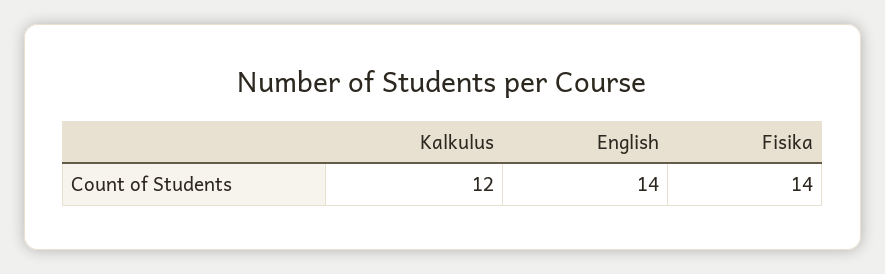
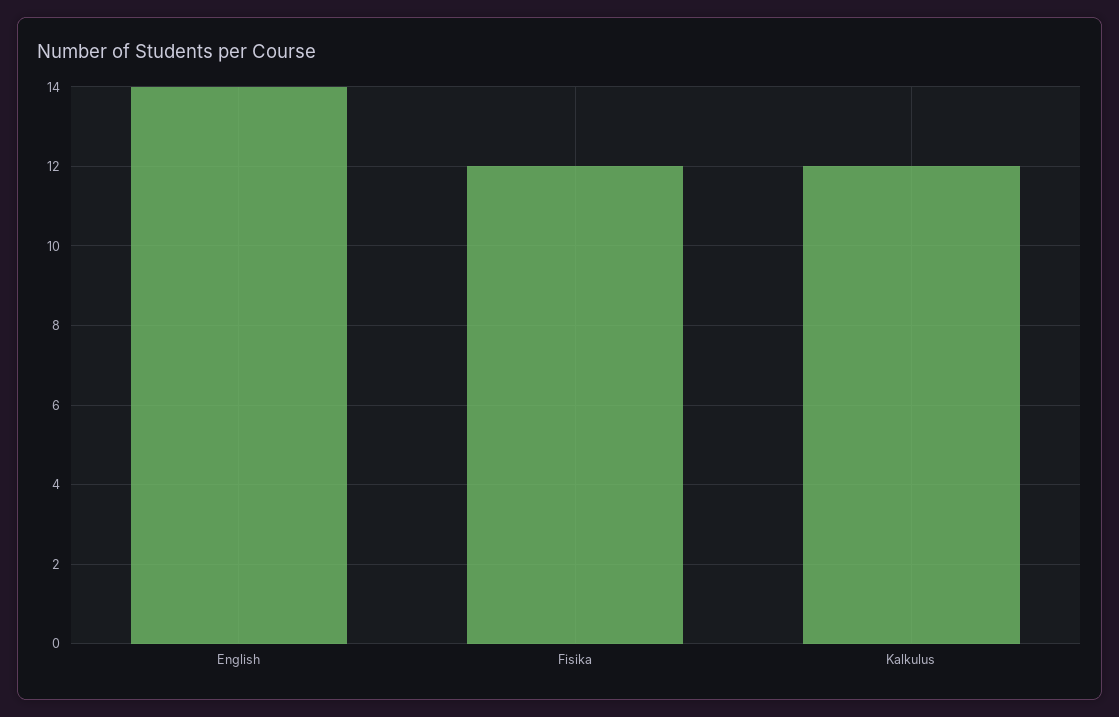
  {
    "Kalkulus": 12,
    "English": 14,
-   "Fisika": 14
+   "Fisika": 12
  }

